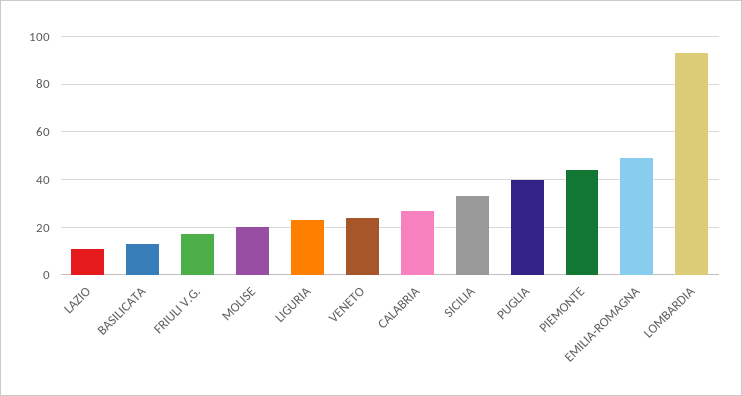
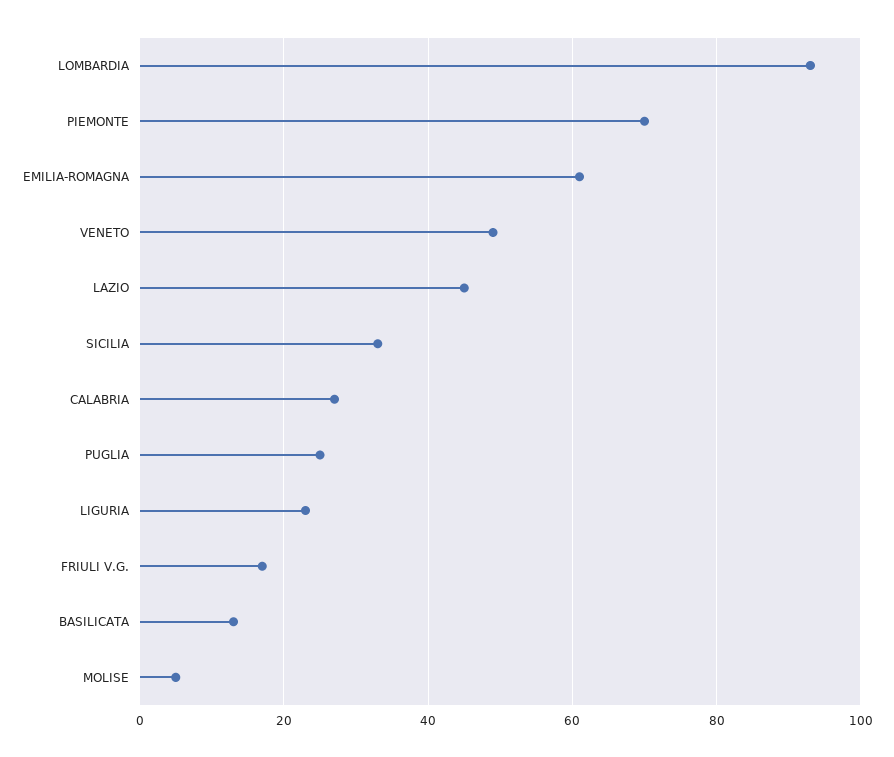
  {
-   "LAZIO": 10,
+   "LAZIO": 45,
    "BASILICATA": 15,
    "FRIULI V.G.": 15,
-   "MOLISE": 20,
+   "MOLISE": 5,
    "LIGURIA": 25,
-   "VENETO": 25,
+   "VENETO": 50,
    "CALABRIA": 25,
    "SICILIA": 35,
-   "PUGLIA": 40,
+   "PUGLIA": 25,
-   "PIEMONTE": 45,
+   "PIEMONTE": 70,
-   "EMILIA-ROMAGNA": 50,
+   "EMILIA-ROMAGNA": 60,
    "LOMBARDIA": 95
  }

